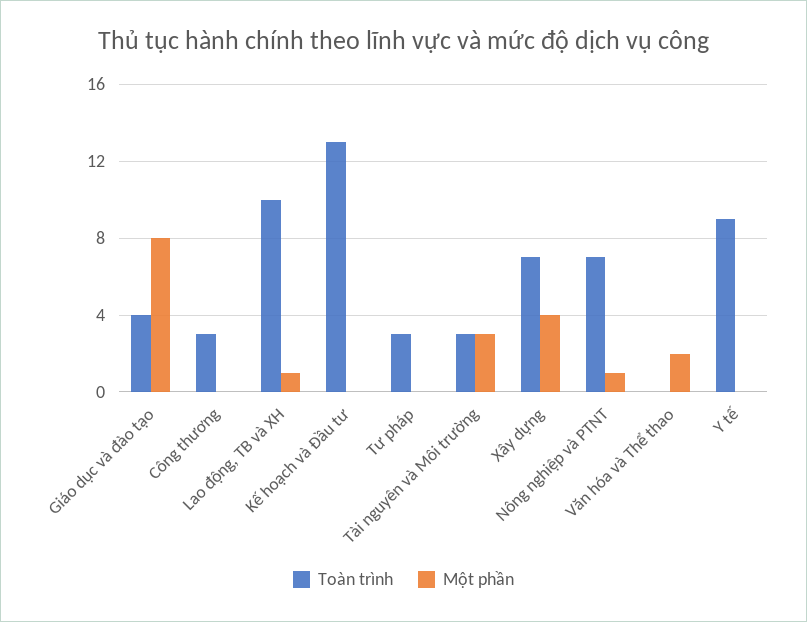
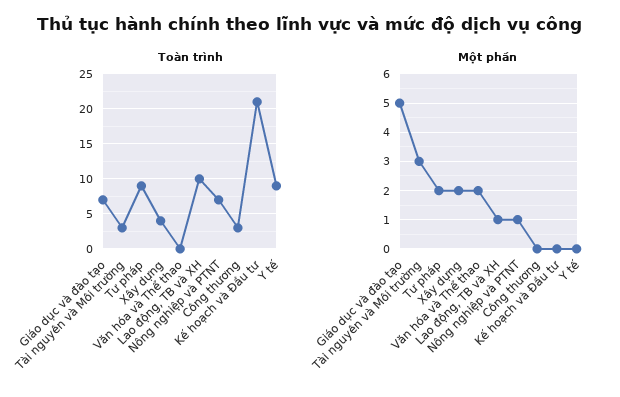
  {
    "Toàn trình": {
-     "Giáo dục và đào tạo": 4,
+     "Giáo dục và đào tạo": 7,
      "Công thương": 3,
      "Lao động, TB và XH": 10,
-     "Kế hoạch và Đầu tư": 13,
+     "Kế hoạch và Đầu tư": 21,
-     "Tư pháp": 3,
+     "Tư pháp": 9,
      "Tài nguyên và Môi trường": 3,
-     "Xây dựng": 7,
+     "Xây dựng": 4,
      "Nông nghiệp và PTNT": 7,
      "Văn hóa và Thể thao": 0,
      "Y tế": 9
    },
    "Một phần": {
-     "Giáo dục và đào tạo": 8,
+     "Giáo dục và đào tạo": 5,
      "Công thương": 0,
      "Lao động, TB và XH": 1,
      "Kế hoạch và Đầu tư": 0,
-     "Tư pháp": 0,
+     "Tư pháp": 2,
      "Tài nguyên và Môi trường": 3,
-     "Xây dựng": 4,
+     "Xây dựng": 2,
      "Nông nghiệp và PTNT": 1,
      "Văn hóa và Thể thao": 2,
      "Y tế": 0
    }
  }

